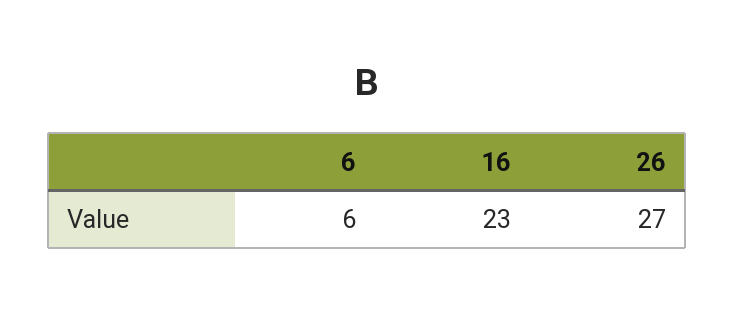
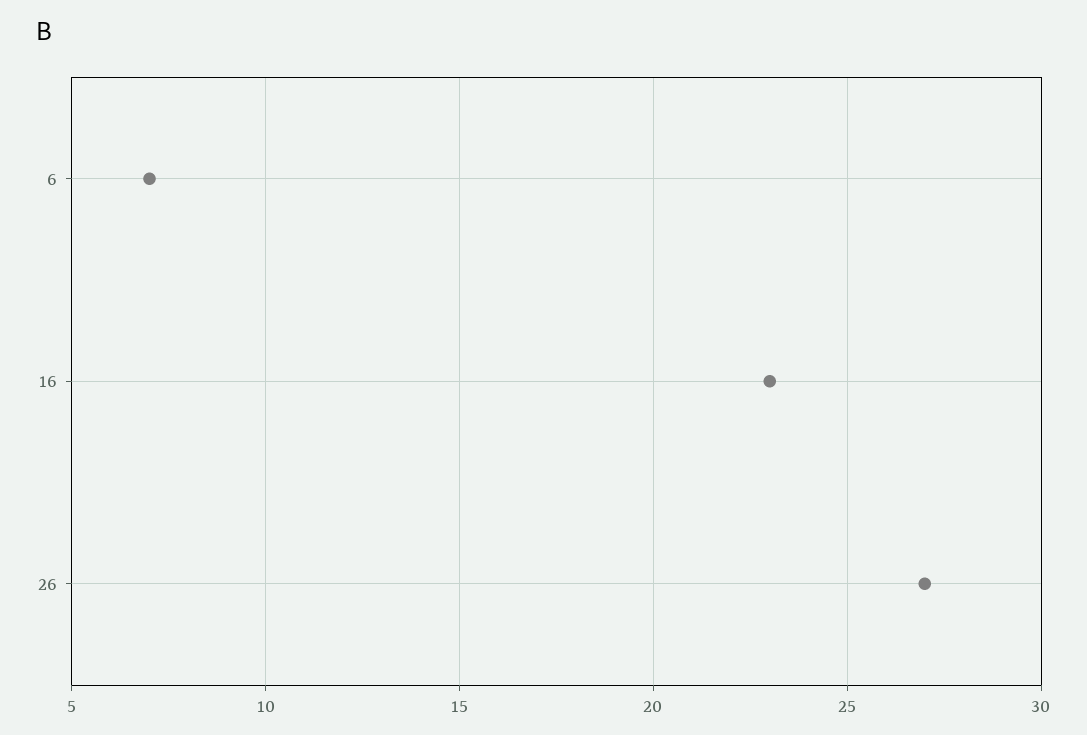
  {
-   "6": 6,
+   "6": 7,
    "16": 23,
    "26": 27
  }

